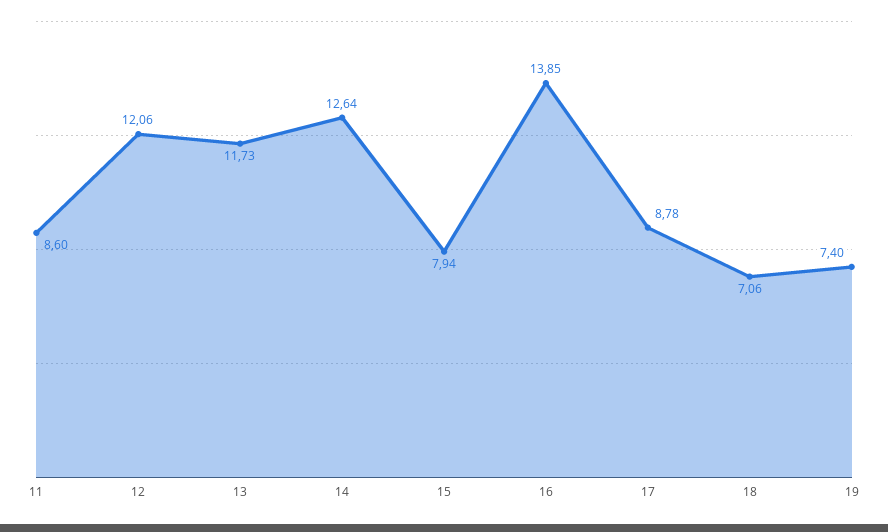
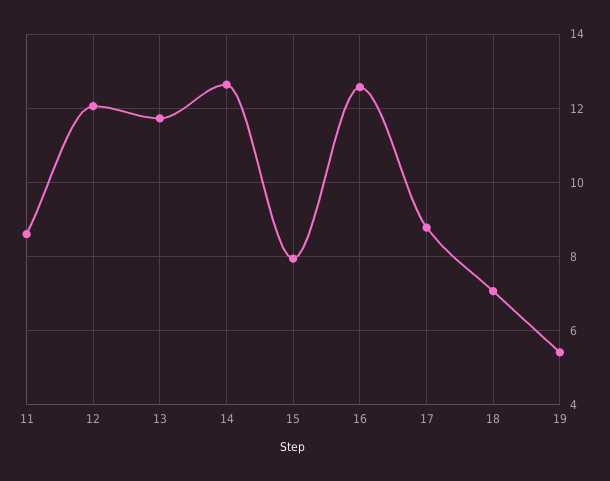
  {
    "11": 8.6,
    "12": 12.06,
    "13": 11.73,
    "14": 12.64,
    "15": 7.94,
-   "16": 13.85,
+   "16": 12.6,
    "17": 8.78,
    "18": 7.06,
-   "19": 7.4
+   "19": 5.4
  }

